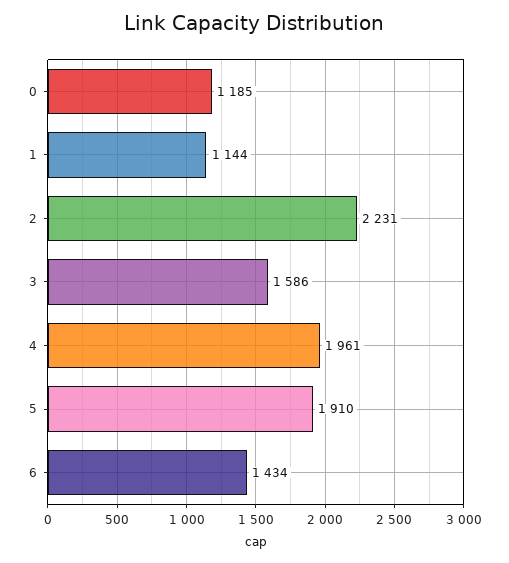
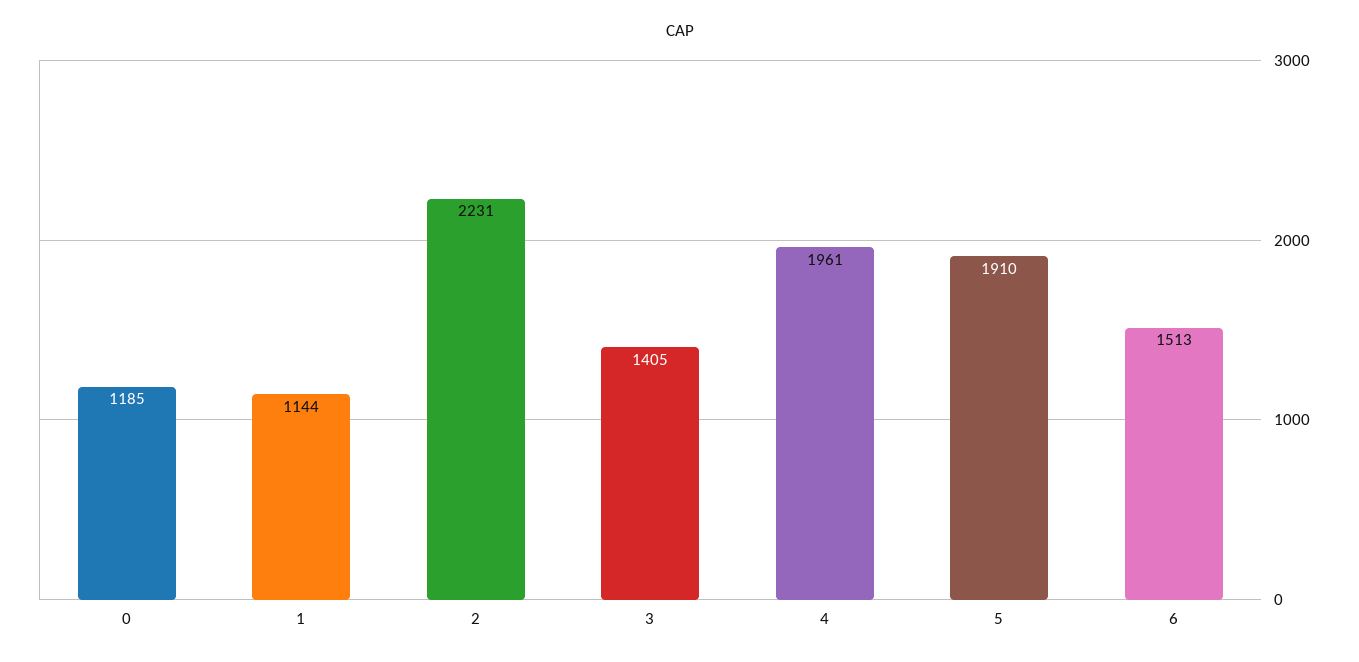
  {
    "0": 1185,
    "1": 1144,
    "2": 2231,
-   "3": 1586,
+   "3": 1405,
    "4": 1961,
    "5": 1910,
-   "6": 1434
+   "6": 1513
  }

